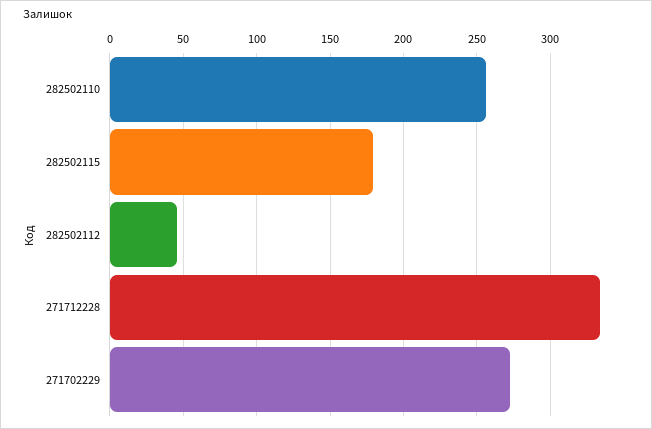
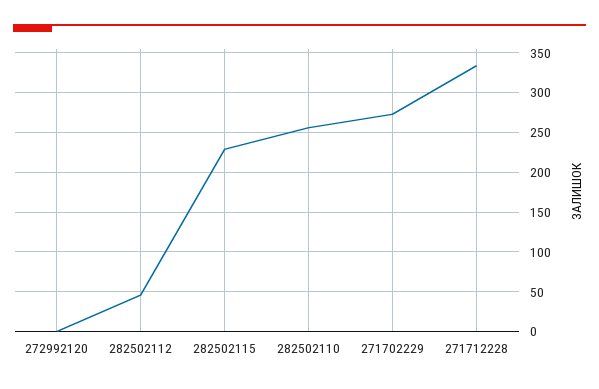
  {
    "282502110": 255,
-   "282502115": 180,
+   "282502115": 230,
    "282502112": 45,
    "271712228": 335,
-   "271702229": 275
+   "271702229": 275,
+   "272992120": 0
  }

